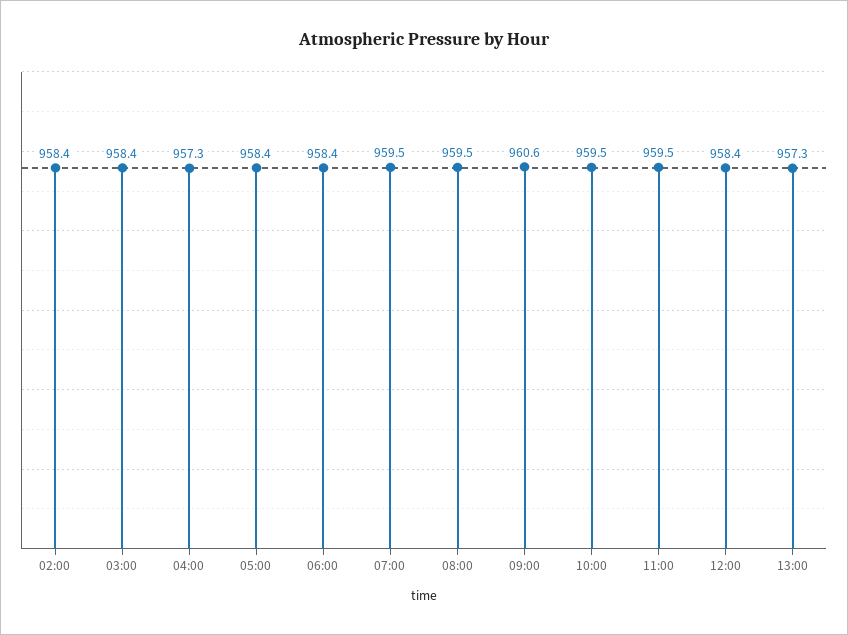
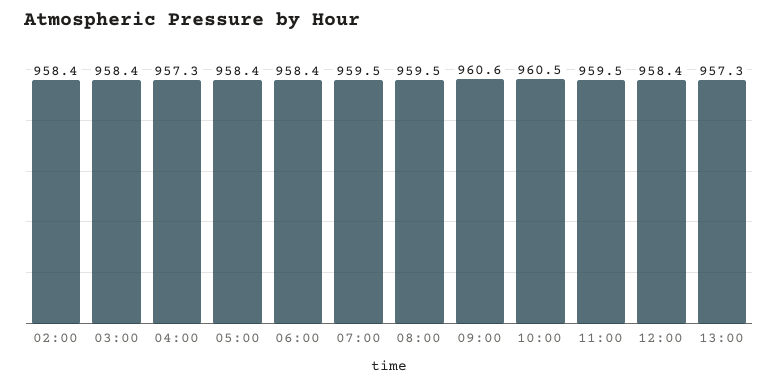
  {
    "02:00": 958.4,
    "03:00": 958.4,
    "04:00": 957.3,
    "05:00": 958.4,
    "06:00": 958.4,
    "07:00": 959.5,
    "08:00": 959.5,
    "09:00": 960.6,
-   "10:00": 959.5,
+   "10:00": 960.5,
    "11:00": 959.5,
    "12:00": 958.4,
    "13:00": 957.3
  }

